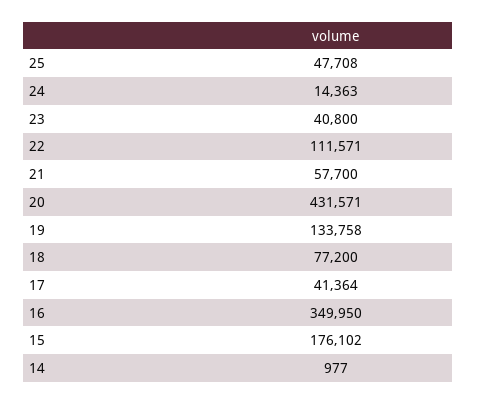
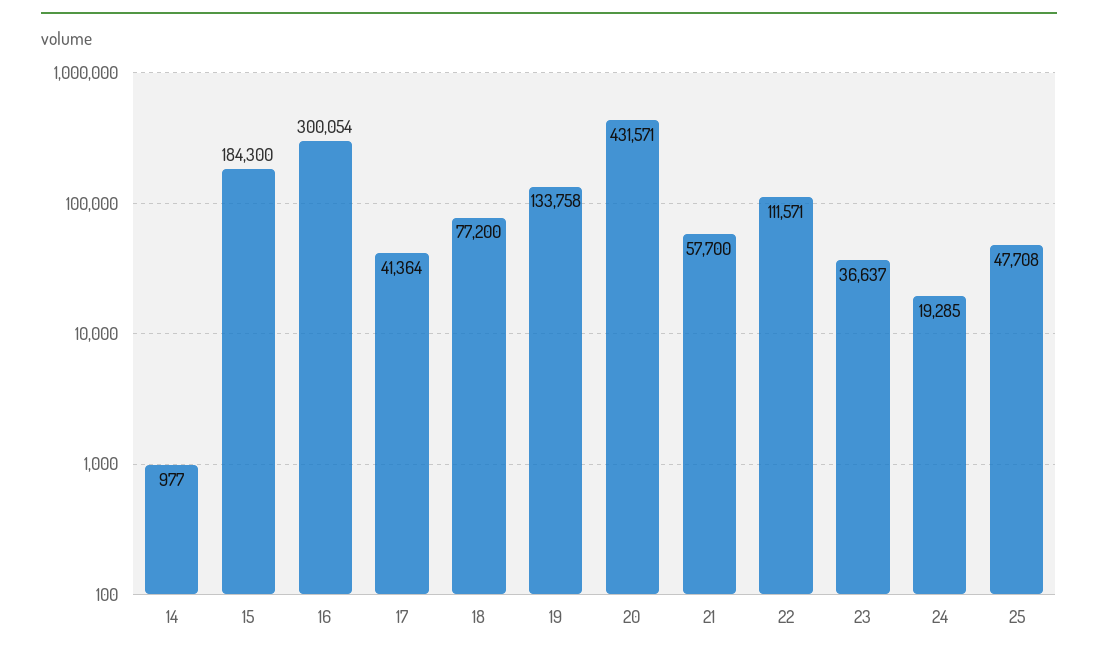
  {
    "25": 47708,
-   "24": 14363,
+   "24": 19285,
-   "23": 40800,
+   "23": 36637,
    "22": 111571,
    "21": 57700,
    "20": 431571,
    "19": 133758,
    "18": 77200,
    "17": 41364,
-   "16": 349950,
+   "16": 300054,
-   "15": 176102,
+   "15": 184300,
    "14": 977
  }

